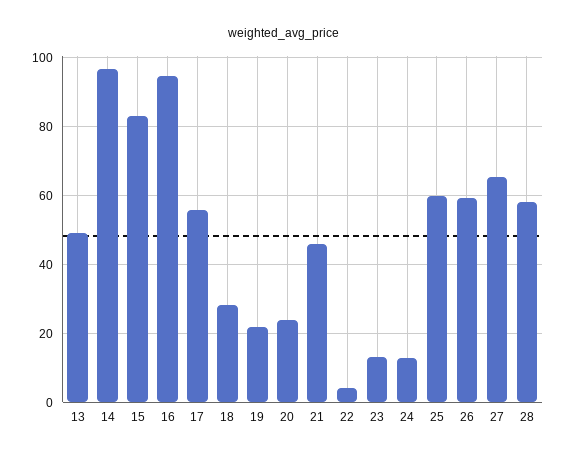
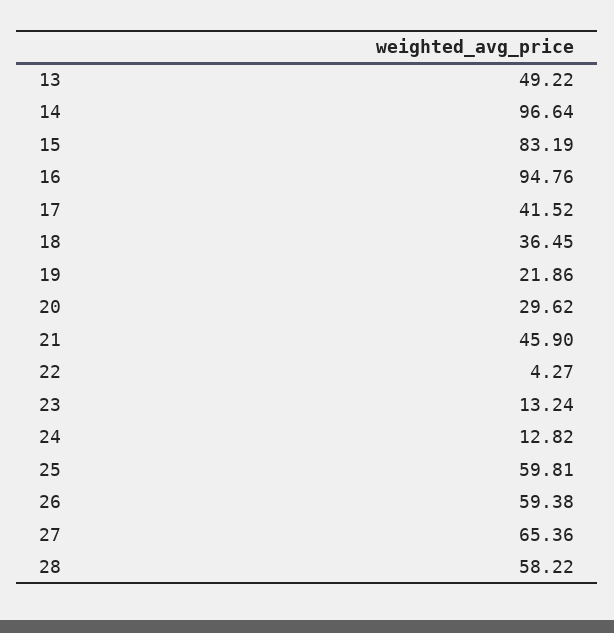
  {
    "13": 49.22,
    "14": 96.64,
    "15": 83.19,
    "16": 94.76,
-   "17": 56,
+   "17": 41.52,
-   "18": 28,
+   "18": 36.45,
    "19": 21.86,
-   "20": 24,
+   "20": 29.62,
    "21": 45.9,
    "22": 4.27,
    "23": 13.24,
    "24": 12.82,
    "25": 59.81,
    "26": 59.38,
    "27": 65.36,
    "28": 58.22
  }

